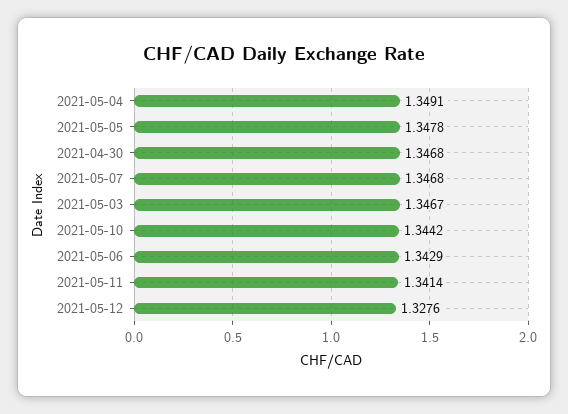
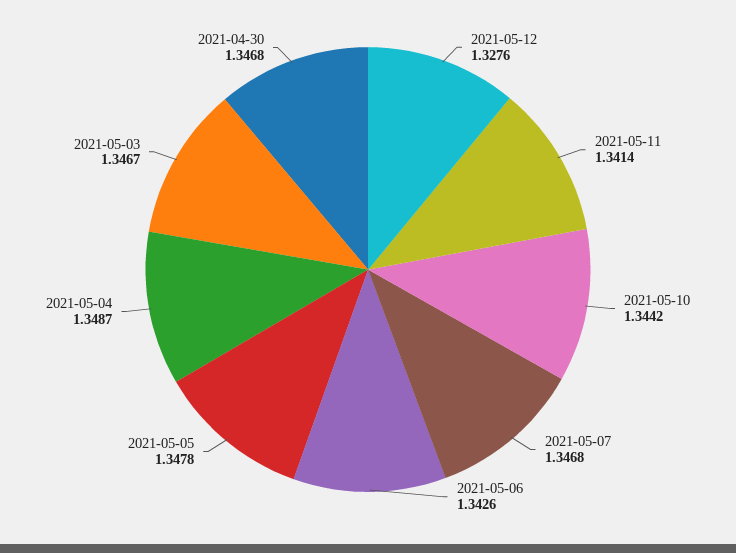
  {
-   "2021-05-04": 1.3491,
+   "2021-05-04": 1.3487,
    "2021-05-05": 1.3478,
    "2021-04-30": 1.3468,
    "2021-05-07": 1.3468,
    "2021-05-03": 1.3467,
    "2021-05-10": 1.3442,
-   "2021-05-06": 1.3429,
+   "2021-05-06": 1.3426,
    "2021-05-11": 1.3414,
    "2021-05-12": 1.3276
  }

